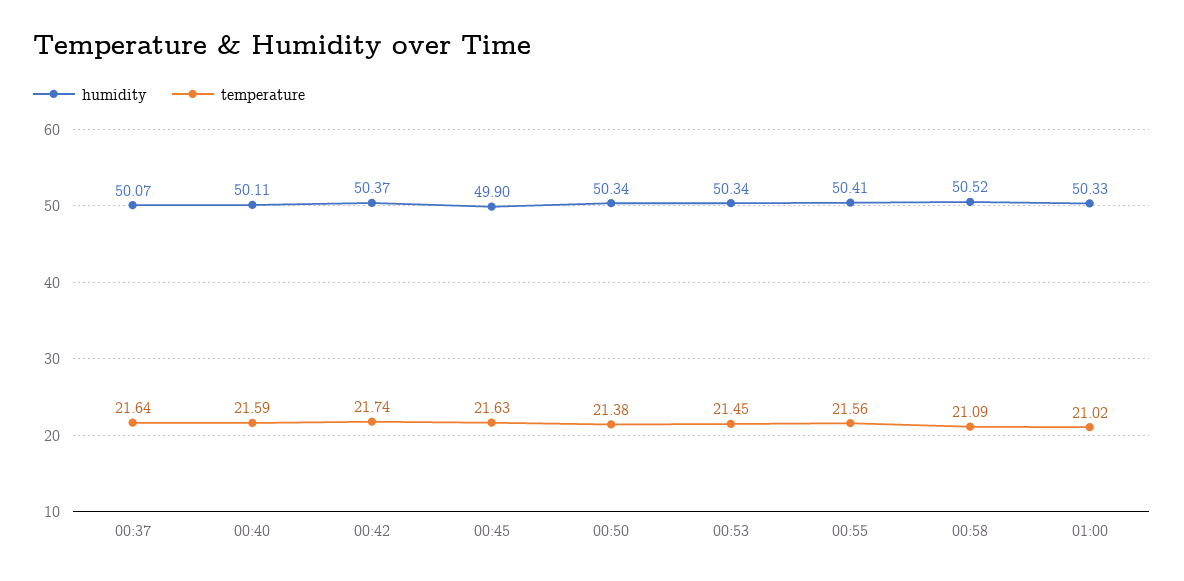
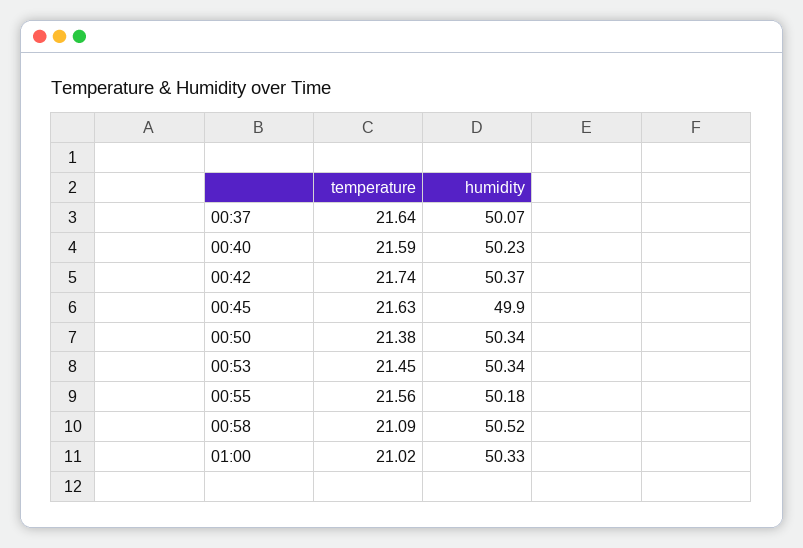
  {
    "humidity": {
      "00:37": 50.07,
-     "00:40": 50.11,
+     "00:40": 50.23,
      "00:42": 50.37,
      "00:45": 49.9,
      "00:50": 50.34,
      "00:53": 50.34,
-     "00:55": 50.41,
+     "00:55": 50.18,
      "00:58": 50.52,
      "01:00": 50.33
    },
    "temperature": {
      "00:37": 21.64,
      "00:40": 21.59,
      "00:42": 21.74,
      "00:45": 21.63,
      "00:50": 21.38,
      "00:53": 21.45,
      "00:55": 21.56,
      "00:58": 21.09,
      "01:00": 21.02
    }
  }

